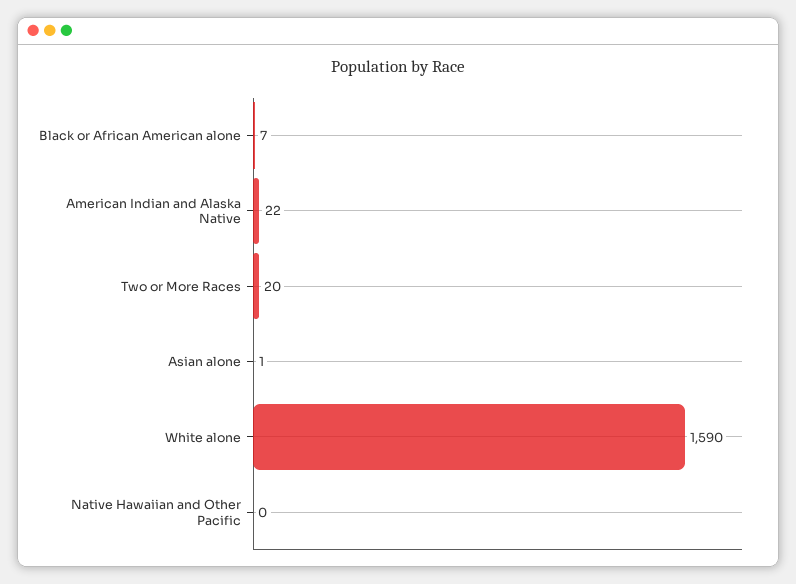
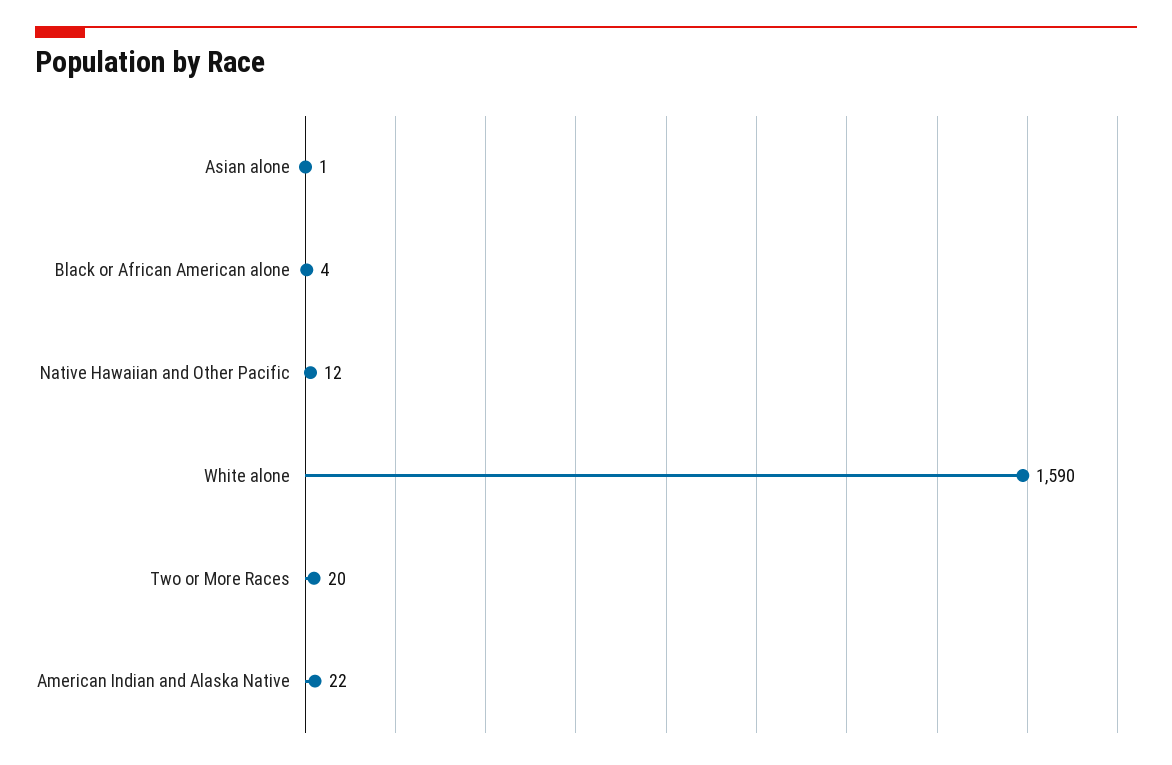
  {
-   "Black or African American alone": 7,
+   "Black or African American alone": 4,
    "American Indian and Alaska Native": 22,
    "Two or More Races": 20,
    "Asian alone": 1,
    "White alone": 1590,
-   "Native Hawaiian and Other Pacific": 0
+   "Native Hawaiian and Other Pacific": 12
  }

